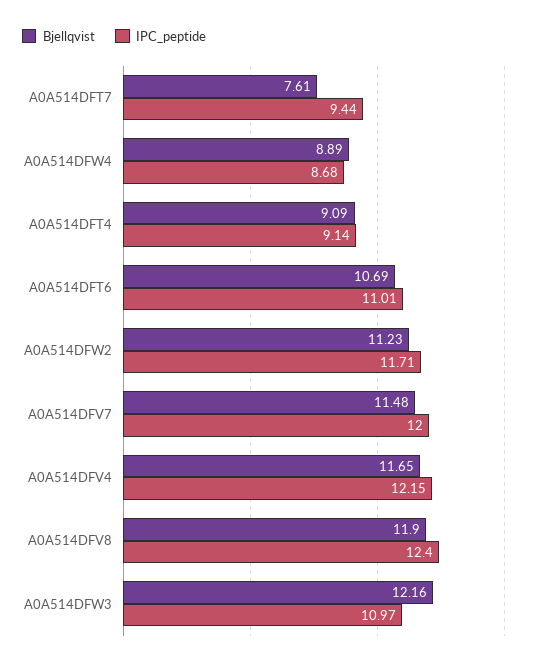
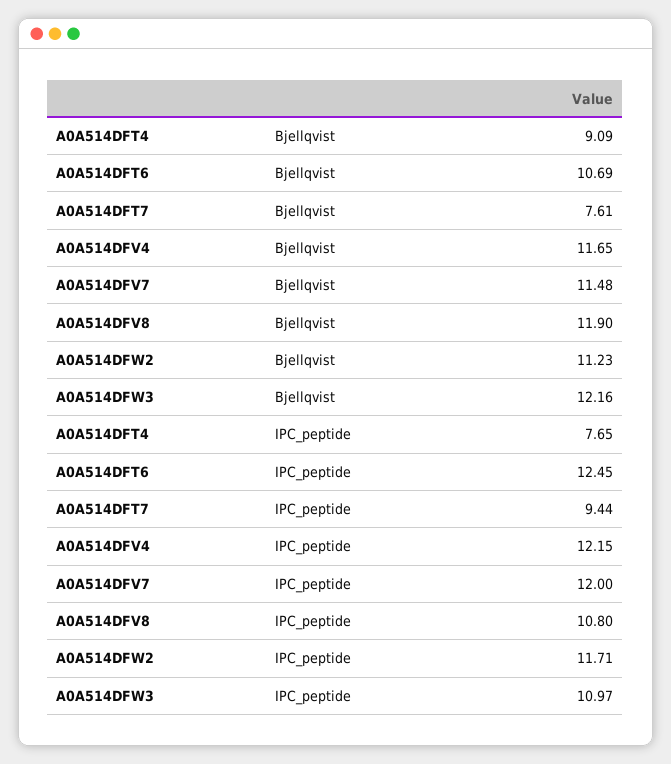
  {
    "Bjellqvist": {
      "A0A514DFT7": 7.61,
-     "A0A514DFW4": 8.89,
      "A0A514DFT4": 9.09,
      "A0A514DFT6": 10.69,
      "A0A514DFW2": 11.23,
      "A0A514DFV7": 11.48,
      "A0A514DFV4": 11.65,
      "A0A514DFV8": 11.9,
      "A0A514DFW3": 12.16
    },
    "IPC_peptide": {
      "A0A514DFT7": 9.44,
-     "A0A514DFW4": 8.68,
-     "A0A514DFT4": 9.14,
+     "A0A514DFT4": 7.65,
-     "A0A514DFT6": 11.01,
+     "A0A514DFT6": 12.45,
      "A0A514DFW2": 11.71,
      "A0A514DFV7": 12,
      "A0A514DFV4": 12.15,
-     "A0A514DFV8": 12.4,
+     "A0A514DFV8": 10.8,
      "A0A514DFW3": 10.97
    }
  }

